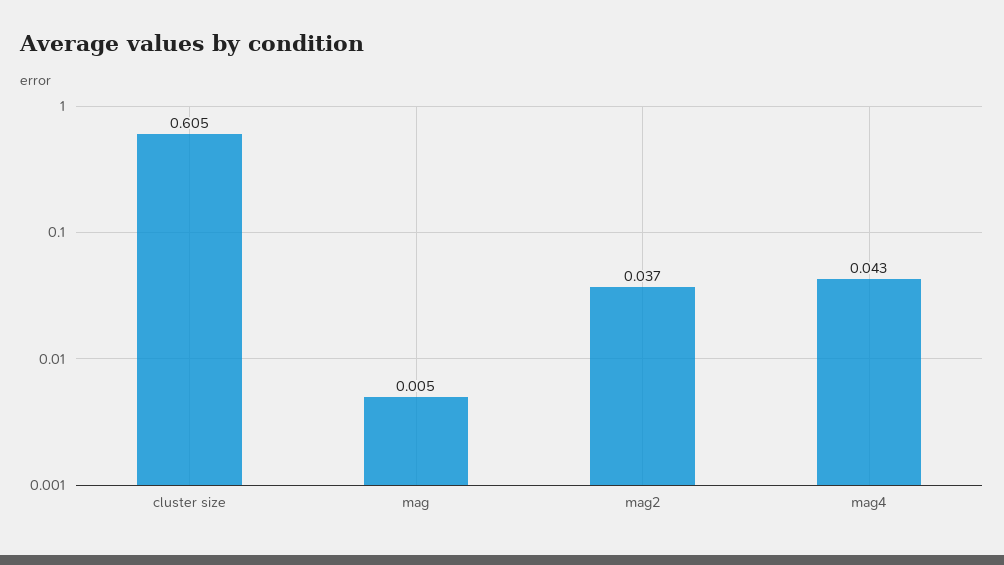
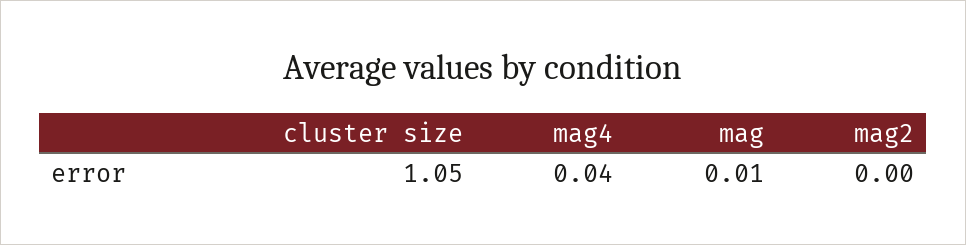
  {
-   "cluster size": 0.605,
+   "cluster size": 1.05,
    "mag": 0.005,
-   "mag2": 0.037,
+   "mag2": 0,
    "mag4": 0.043
  }

